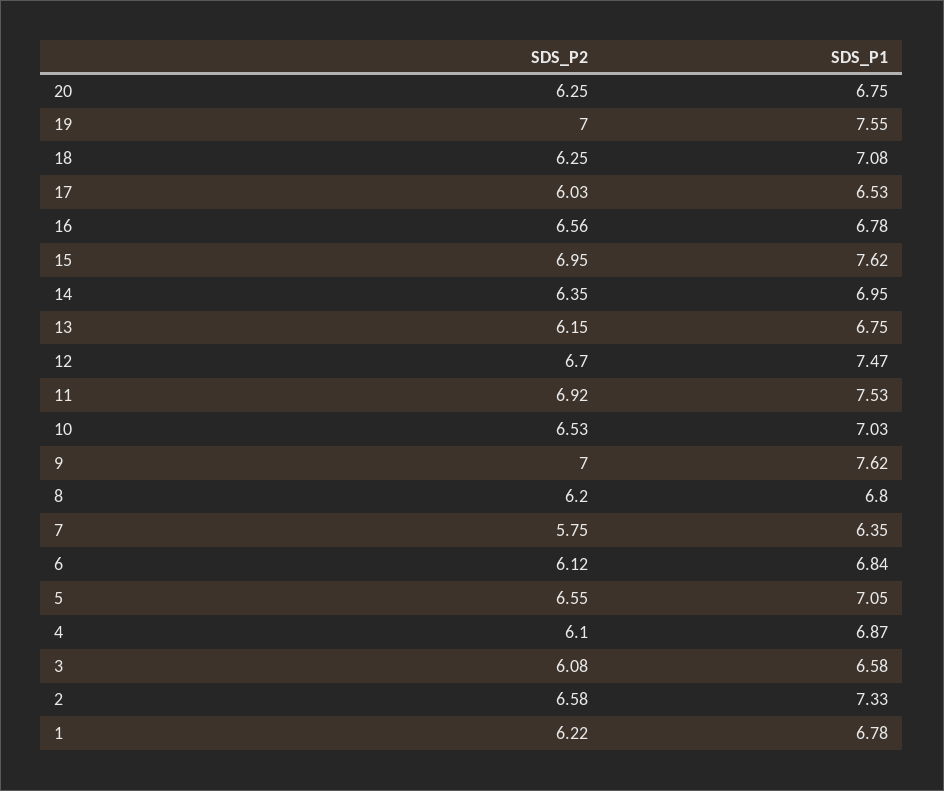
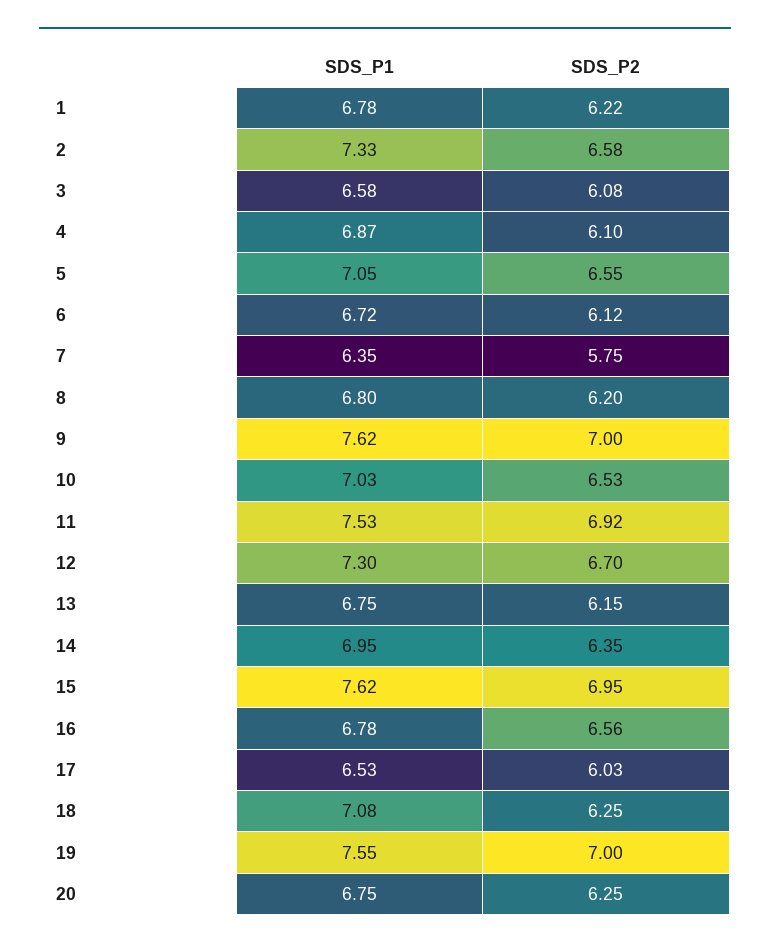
  {
    "SDS_P2": {
      "20": 6.25,
      "19": 7,
      "18": 6.25,
      "17": 6.03,
      "16": 6.56,
      "15": 6.95,
      "14": 6.35,
      "13": 6.15,
      "12": 6.7,
      "11": 6.92,
      "10": 6.53,
      "9": 7,
      "8": 6.2,
      "7": 5.75,
      "6": 6.12,
      "5": 6.55,
      "4": 6.1,
      "3": 6.08,
      "2": 6.58,
      "1": 6.22
    },
    "SDS_P1": {
      "20": 6.75,
      "19": 7.55,
      "18": 7.08,
      "17": 6.53,
      "16": 6.78,
      "15": 7.62,
      "14": 6.95,
      "13": 6.75,
-     "12": 7.47,
+     "12": 7.3,
      "11": 7.53,
      "10": 7.03,
      "9": 7.62,
      "8": 6.8,
      "7": 6.35,
-     "6": 6.84,
+     "6": 6.72,
      "5": 7.05,
      "4": 6.87,
      "3": 6.58,
      "2": 7.33,
      "1": 6.78
    }
  }

